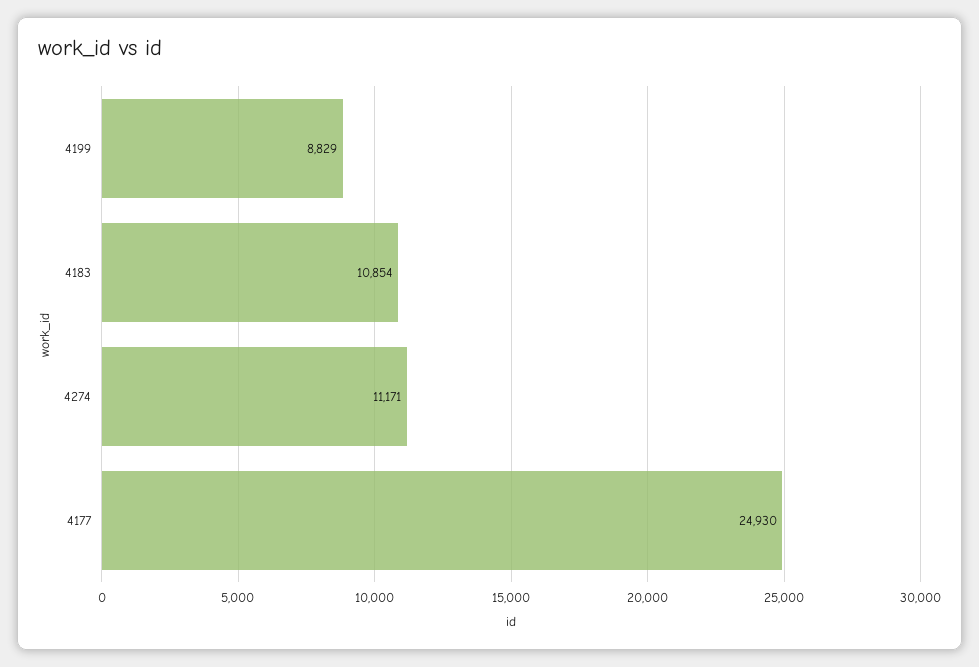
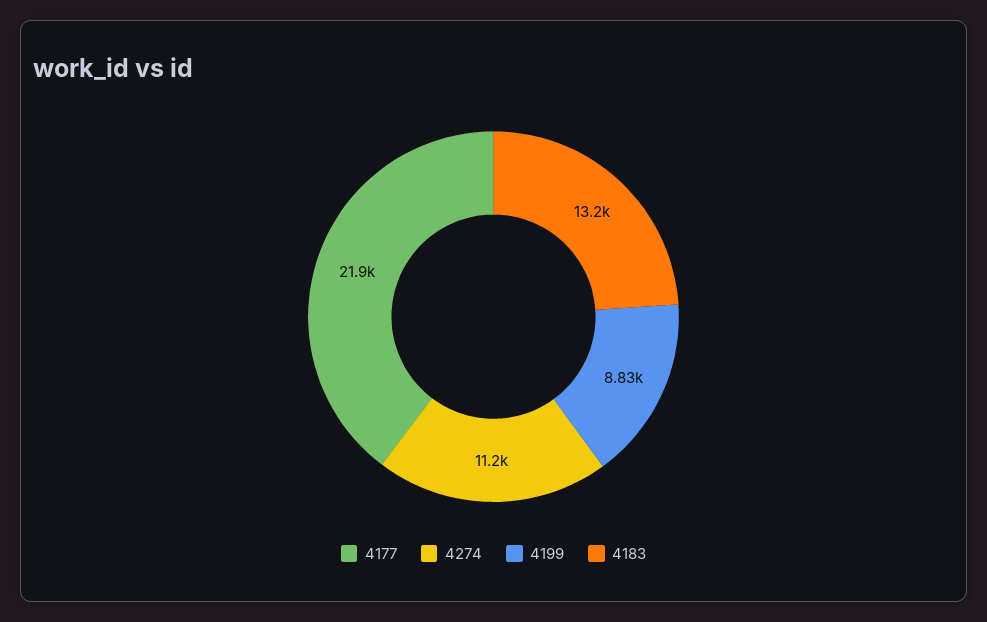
  {
    "4199": 8829,
-   "4183": 10854,
+   "4183": 13200,
    "4274": 11171,
-   "4177": 24930
+   "4177": 21900
  }

